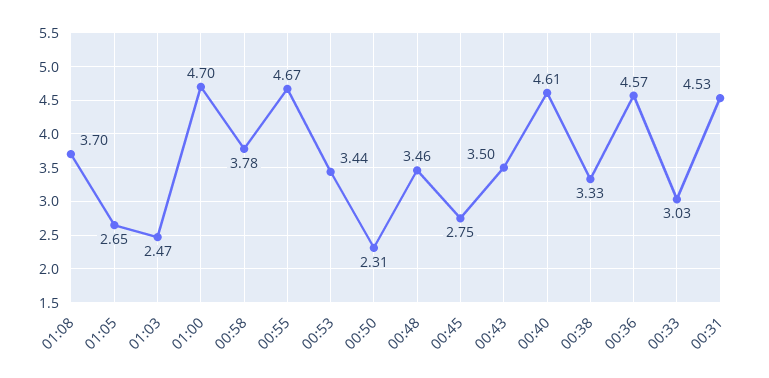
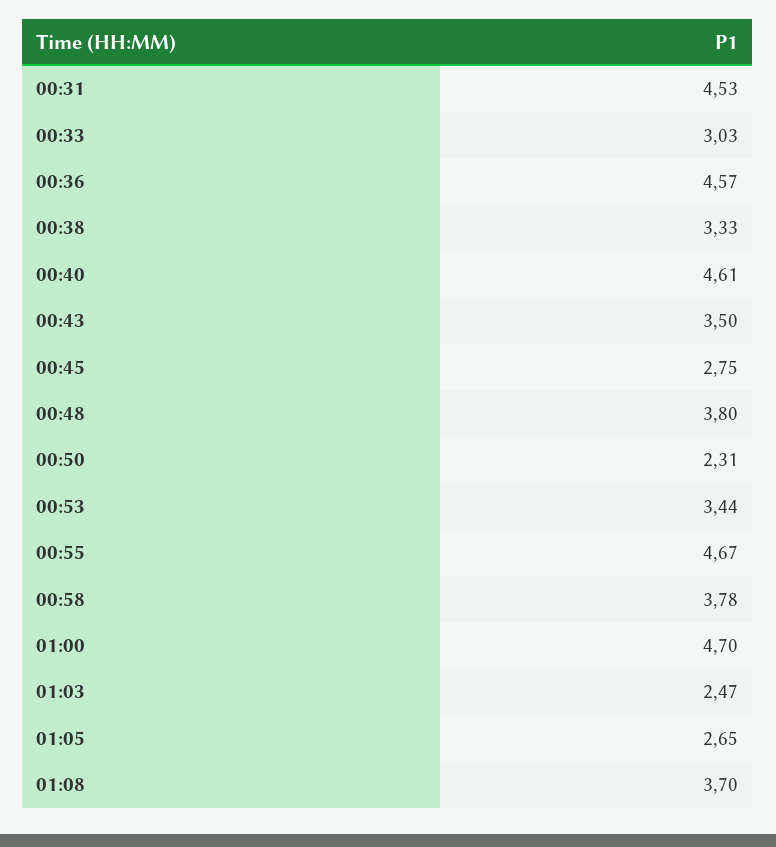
  {
    "01:08": 3.7,
    "01:05": 2.65,
    "01:03": 2.47,
    "01:00": 4.7,
    "00:58": 3.78,
    "00:55": 4.67,
    "00:53": 3.44,
    "00:50": 2.31,
-   "00:48": 3.46,
+   "00:48": 3.8,
    "00:45": 2.75,
    "00:43": 3.5,
    "00:40": 4.61,
    "00:38": 3.33,
    "00:36": 4.57,
    "00:33": 3.03,
    "00:31": 4.53
  }

